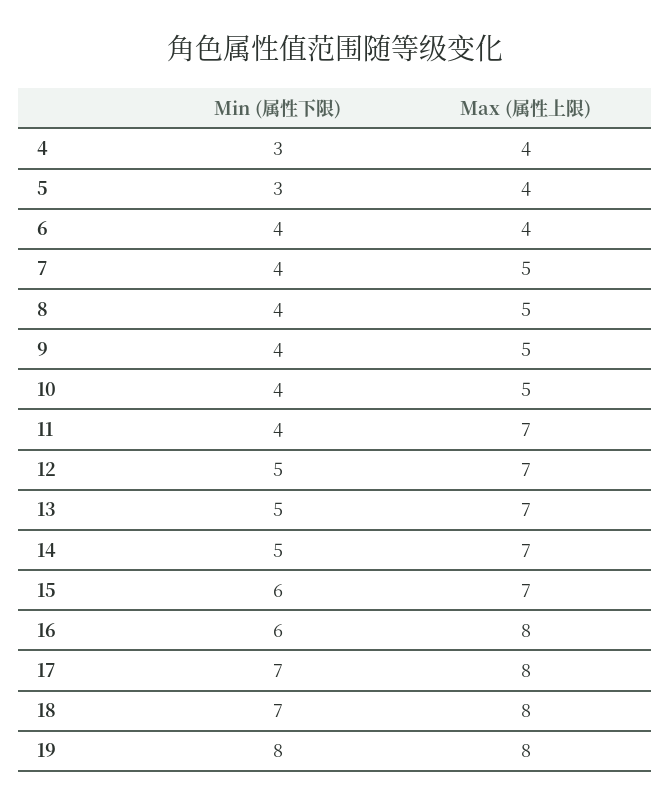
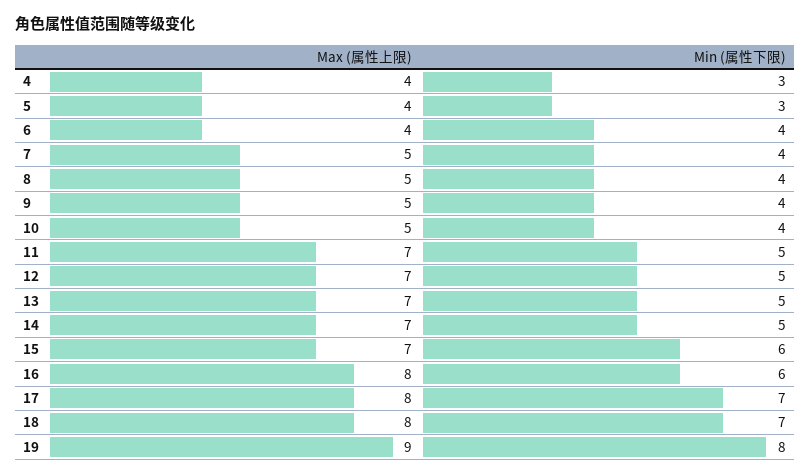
  {
    "Min (属性下限)": {
      "4": 3,
      "5": 3,
      "6": 4,
      "7": 4,
      "8": 4,
      "9": 4,
      "10": 4,
-     "11": 4,
+     "11": 5,
      "12": 5,
      "13": 5,
      "14": 5,
      "15": 6,
      "16": 6,
      "17": 7,
      "18": 7,
      "19": 8
    },
    "Max (属性上限)": {
      "4": 4,
      "5": 4,
      "6": 4,
      "7": 5,
      "8": 5,
      "9": 5,
      "10": 5,
      "11": 7,
      "12": 7,
      "13": 7,
      "14": 7,
      "15": 7,
      "16": 8,
      "17": 8,
      "18": 8,
-     "19": 8
+     "19": 9
    }
  }

